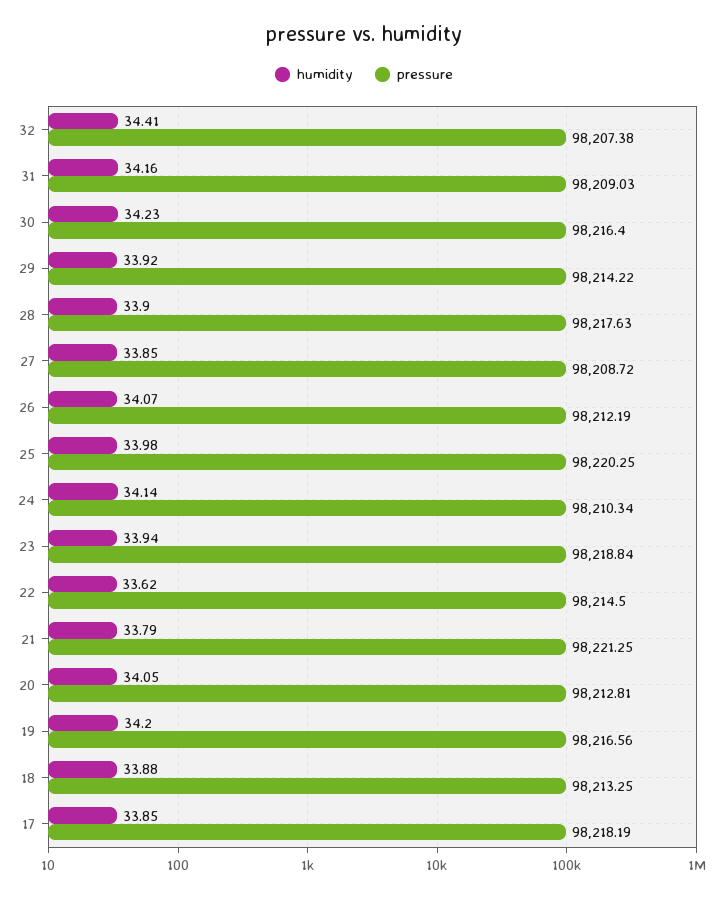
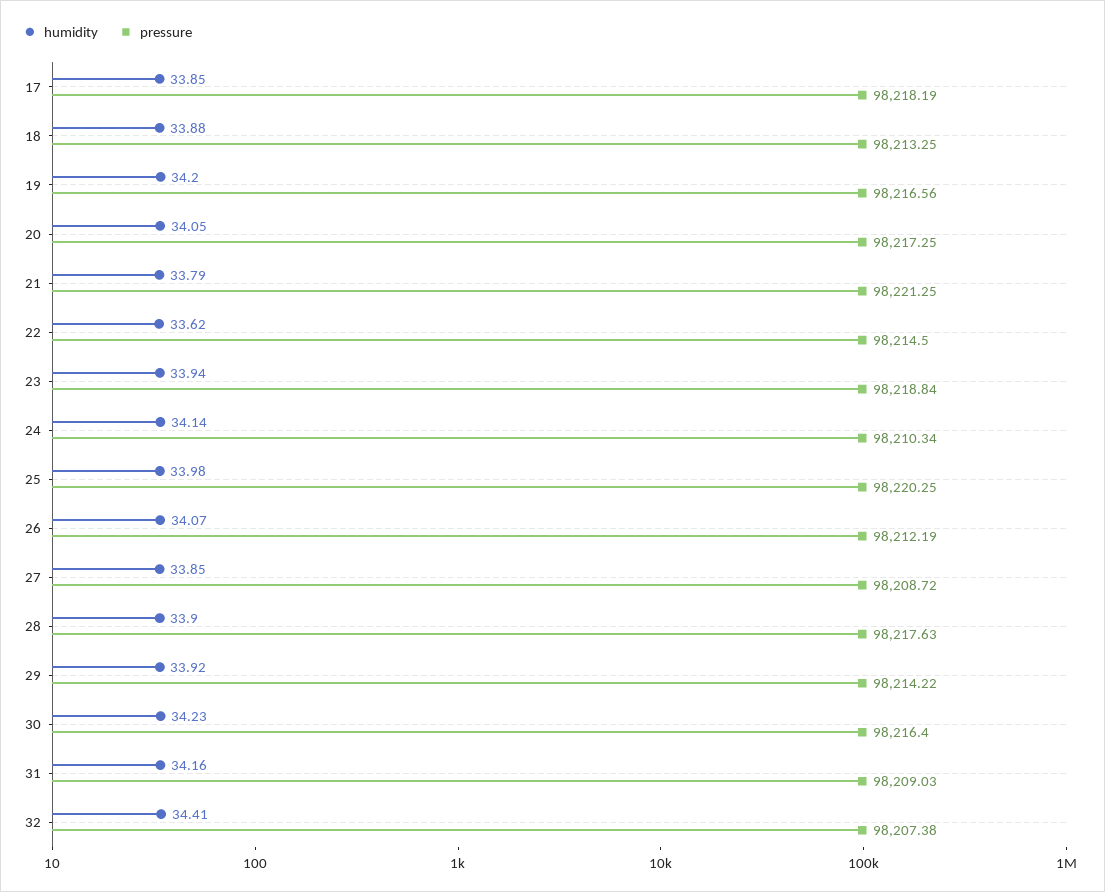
  {
    "humidity": {
      "32": 34.41,
      "31": 34.16,
      "30": 34.23,
      "29": 33.92,
      "28": 33.9,
      "27": 33.85,
      "26": 34.07,
      "25": 33.98,
      "24": 34.14,
      "23": 33.94,
      "22": 33.62,
      "21": 33.79,
      "20": 34.05,
      "19": 34.2,
      "18": 33.88,
      "17": 33.85
    },
    "pressure": {
      "32": 98207.38,
      "31": 98209.03,
      "30": 98216.4,
      "29": 98214.22,
      "28": 98217.63,
      "27": 98208.72,
      "26": 98212.19,
      "25": 98220.25,
      "24": 98210.34,
      "23": 98218.84,
      "22": 98214.5,
      "21": 98221.25,
-     "20": 98212.81,
+     "20": 98217.25,
      "19": 98216.56,
      "18": 98213.25,
      "17": 98218.19
    }
  }

